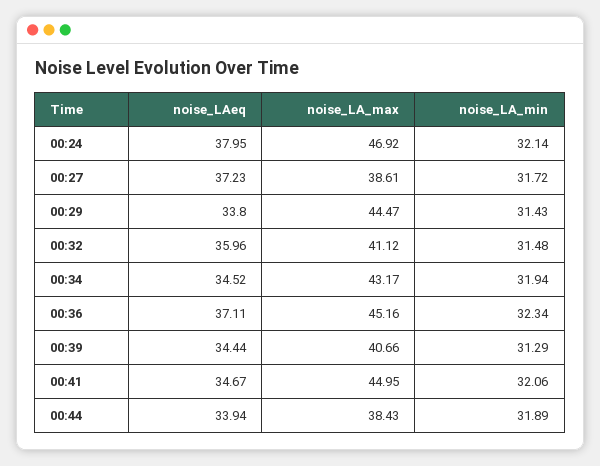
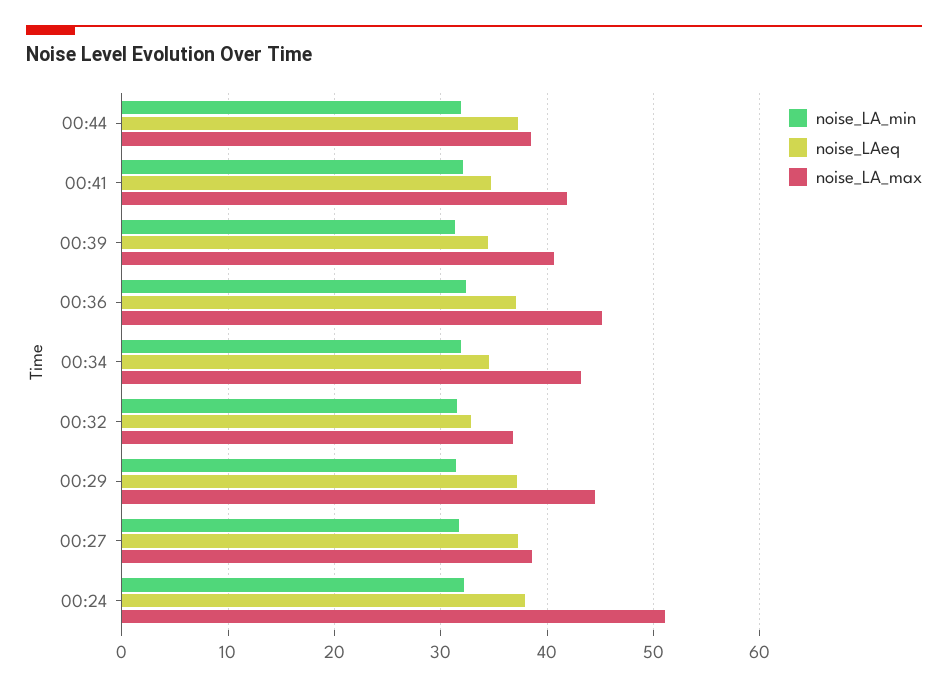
  {
    "noise_LAeq": {
      "00:24": 37.95,
      "00:27": 37.23,
-     "00:29": 33.8,
+     "00:29": 37,
-     "00:32": 35.96,
+     "00:32": 33,
      "00:34": 34.52,
      "00:36": 37.11,
      "00:39": 34.44,
      "00:41": 34.67,
-     "00:44": 33.94
+     "00:44": 37
    },
    "noise_LA_max": {
-     "00:24": 46.92,
+     "00:24": 51,
      "00:27": 38.61,
      "00:29": 44.47,
-     "00:32": 41.12,
+     "00:32": 37,
      "00:34": 43.17,
      "00:36": 45.16,
      "00:39": 40.66,
-     "00:41": 44.95,
+     "00:41": 42,
      "00:44": 38.43
    },
    "noise_LA_min": {
      "00:24": 32.14,
      "00:27": 31.72,
      "00:29": 31.43,
      "00:32": 31.48,
      "00:34": 31.94,
      "00:36": 32.34,
      "00:39": 31.29,
      "00:41": 32.06,
      "00:44": 31.89
    }
  }

